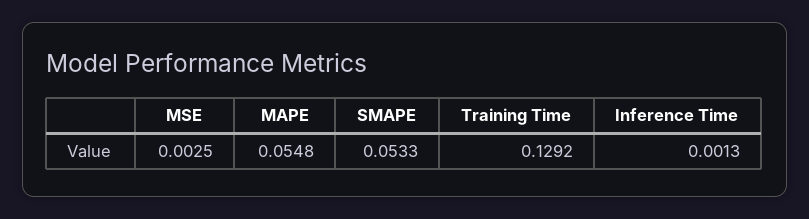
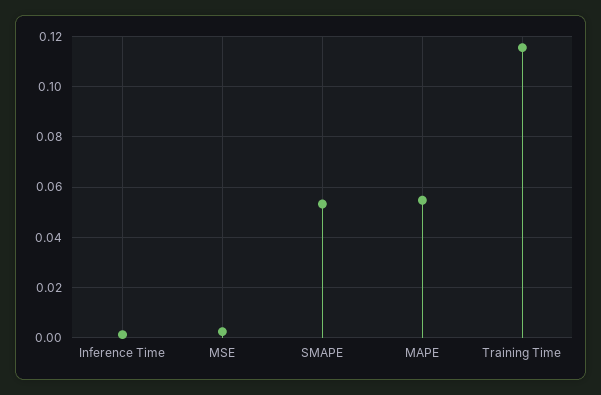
  {
    "MSE": 0.0025,
    "MAPE": 0.0548,
    "SMAPE": 0.0533,
-   "Training Time": 0.1292,
+   "Training Time": 0.115,
    "Inference Time": 0.0013
  }

